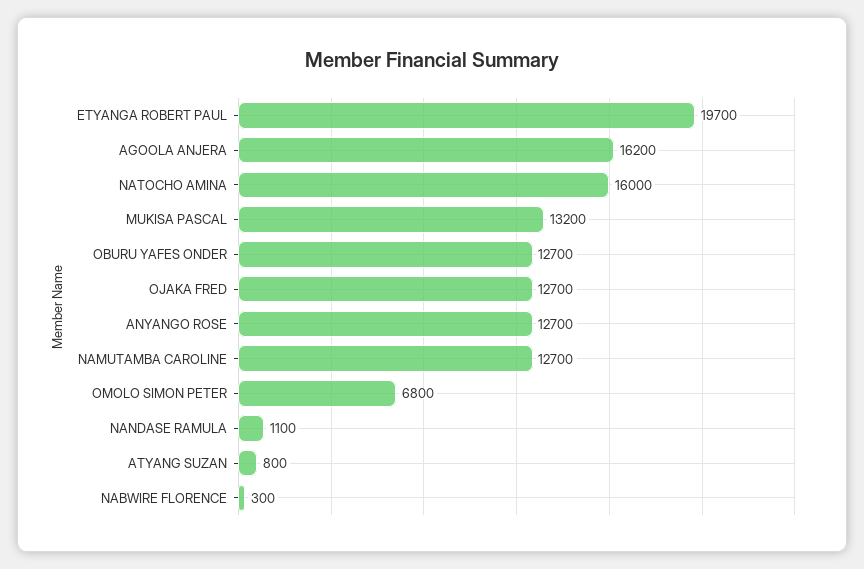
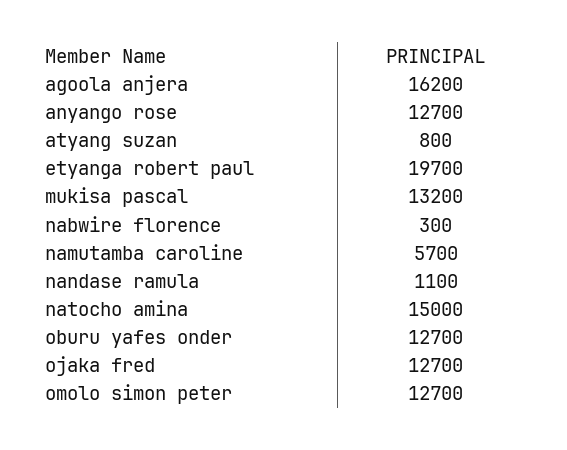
  {
    "ETYANGA ROBERT PAUL": 19700,
    "AGOOLA ANJERA": 16200,
-   "NATOCHO AMINA": 16000,
+   "NATOCHO AMINA": 15000,
    "MUKISA PASCAL": 13200,
    "OBURU YAFES ONDER": 12700,
    "OJAKA FRED": 12700,
    "ANYANGO ROSE": 12700,
-   "NAMUTAMBA CAROLINE": 12700,
+   "NAMUTAMBA CAROLINE": 5700,
-   "OMOLO SIMON PETER": 6800,
+   "OMOLO SIMON PETER": 12700,
    "NANDASE RAMULA": 1100,
    "ATYANG SUZAN": 800,
    "NABWIRE FLORENCE": 300
  }

